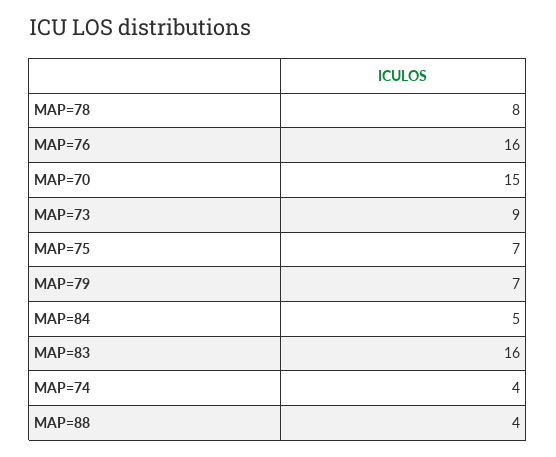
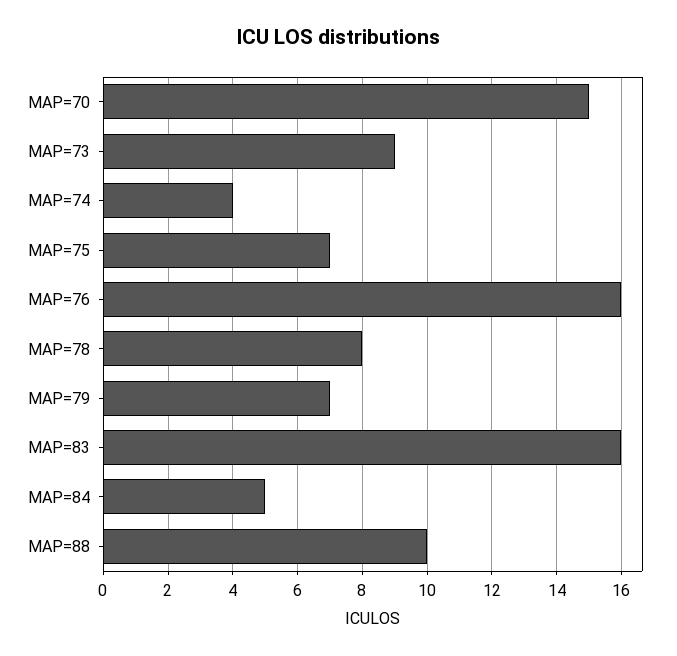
  {
    "MAP=78": 8,
    "MAP=76": 16,
    "MAP=70": 15,
    "MAP=73": 9,
    "MAP=75": 7,
    "MAP=79": 7,
    "MAP=84": 5,
    "MAP=83": 16,
    "MAP=74": 4,
-   "MAP=88": 4
+   "MAP=88": 10
  }

